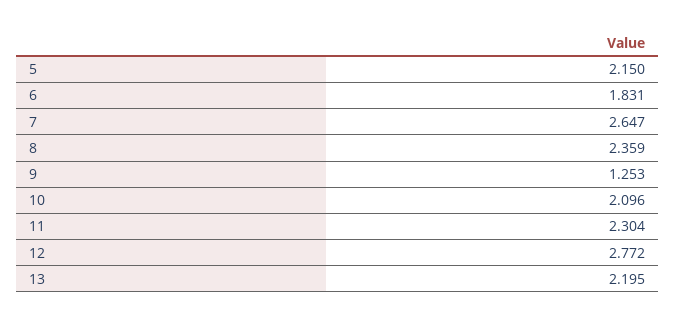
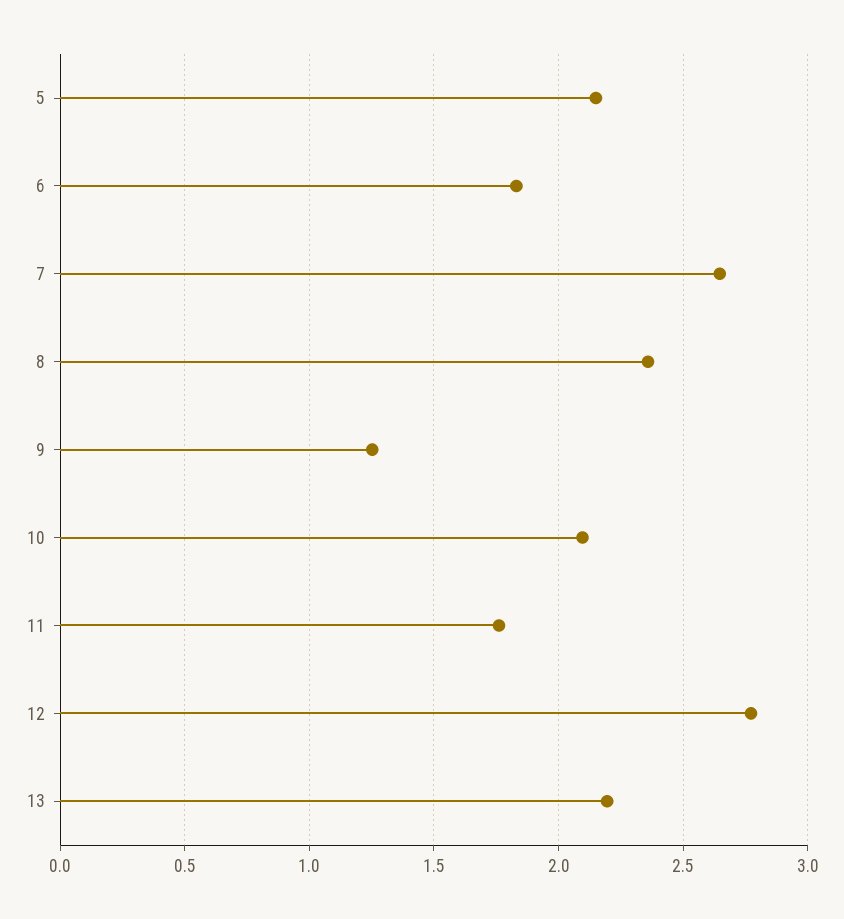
  {
    "5": 2.15,
    "6": 1.831,
    "7": 2.647,
    "8": 2.359,
    "9": 1.253,
    "10": 2.096,
-   "11": 2.304,
+   "11": 1.75,
    "12": 2.772,
    "13": 2.195
  }

